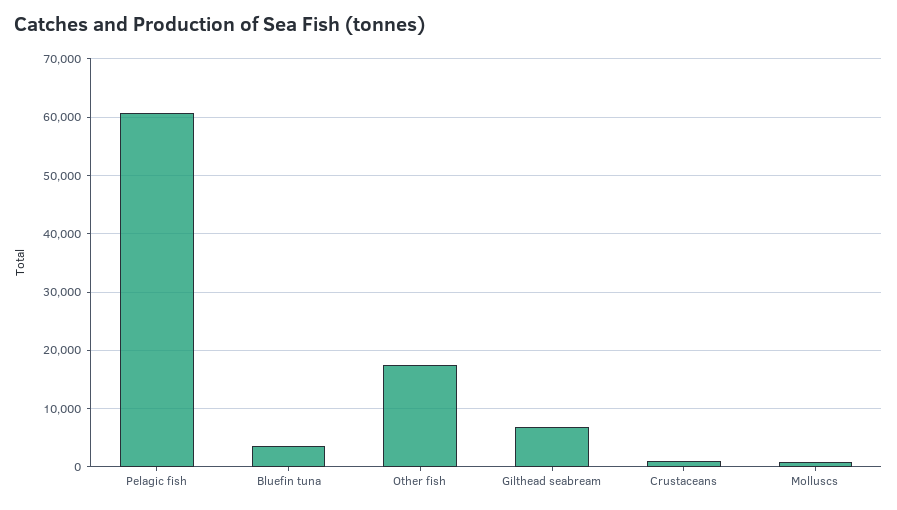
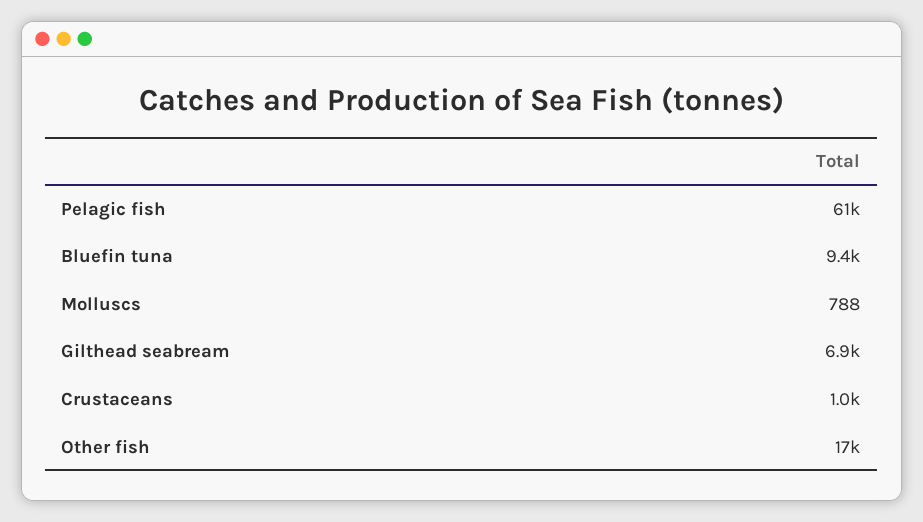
  {
    "Pelagic fish": 61000,
-   "Bluefin tuna": 4000,
+   "Bluefin tuna": 9400,
    "Other fish": 17000,
    "Gilthead seabream": 6900,
    "Crustaceans": 1000,
    "Molluscs": 788
  }

